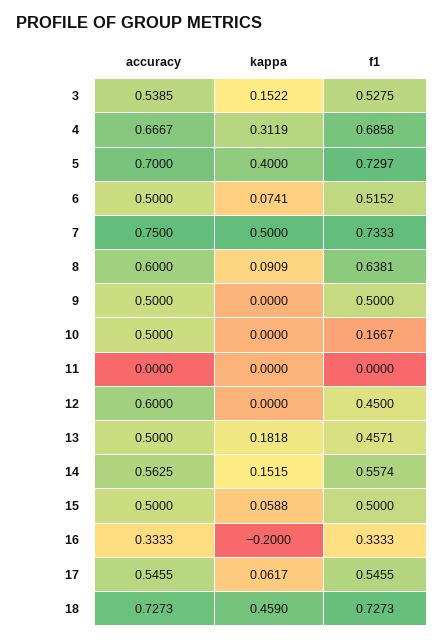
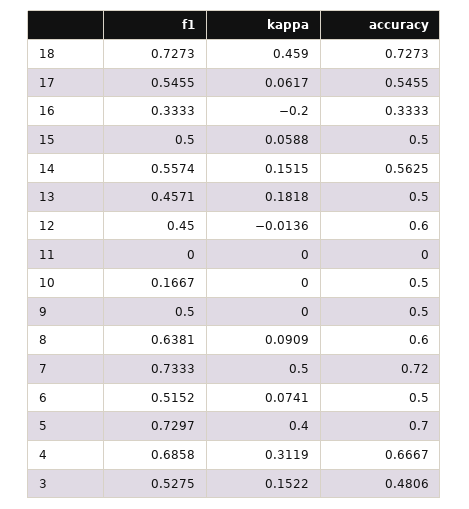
  {
    "accuracy": {
-     "3": 0.5385,
+     "3": 0.4806,
      "4": 0.6667,
      "5": 0.7,
      "6": 0.5,
-     "7": 0.75,
+     "7": 0.72,
      "8": 0.6,
      "9": 0.5,
      "10": 0.5,
      "11": 0,
      "12": 0.6,
      "13": 0.5,
      "14": 0.5625,
      "15": 0.5,
      "16": 0.3333,
      "17": 0.5455,
      "18": 0.7273
    },
    "kappa": {
      "3": 0.1522,
      "4": 0.3119,
      "5": 0.4,
      "6": 0.0741,
      "7": 0.5,
      "8": 0.0909,
      "9": 0,
      "10": 0,
      "11": 0,
-     "12": 0,
+     "12": -0.0136,
      "13": 0.1818,
      "14": 0.1515,
      "15": 0.0588,
      "16": -0.2,
      "17": 0.0617,
      "18": 0.459
    },
    "f1": {
      "3": 0.5275,
      "4": 0.6858,
      "5": 0.7297,
      "6": 0.5152,
      "7": 0.7333,
      "8": 0.6381,
      "9": 0.5,
      "10": 0.1667,
      "11": 0,
      "12": 0.45,
      "13": 0.4571,
      "14": 0.5574,
      "15": 0.5,
      "16": 0.3333,
      "17": 0.5455,
      "18": 0.7273
    }
  }

